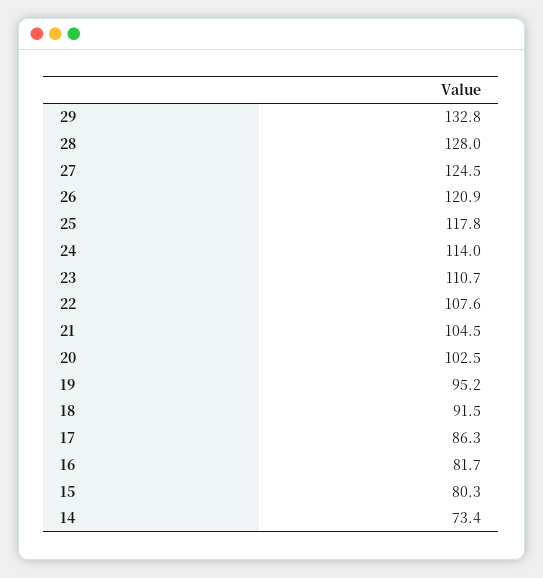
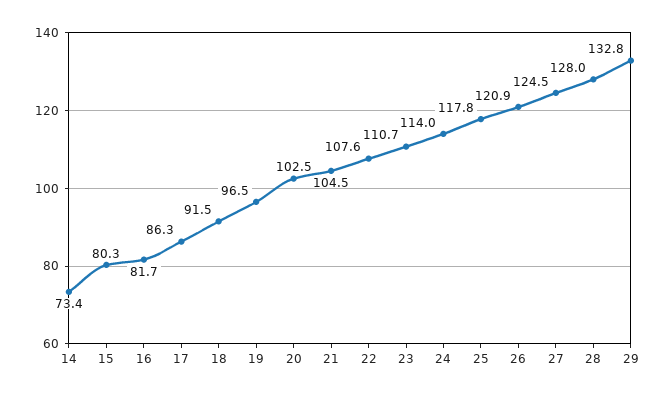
  {
    "29": 132.8,
    "28": 128,
    "27": 124.5,
    "26": 120.9,
    "25": 117.8,
    "24": 114,
    "23": 110.7,
    "22": 107.6,
    "21": 104.5,
    "20": 102.5,
-   "19": 95.2,
+   "19": 96.5,
    "18": 91.5,
    "17": 86.3,
    "16": 81.7,
    "15": 80.3,
    "14": 73.4
  }

